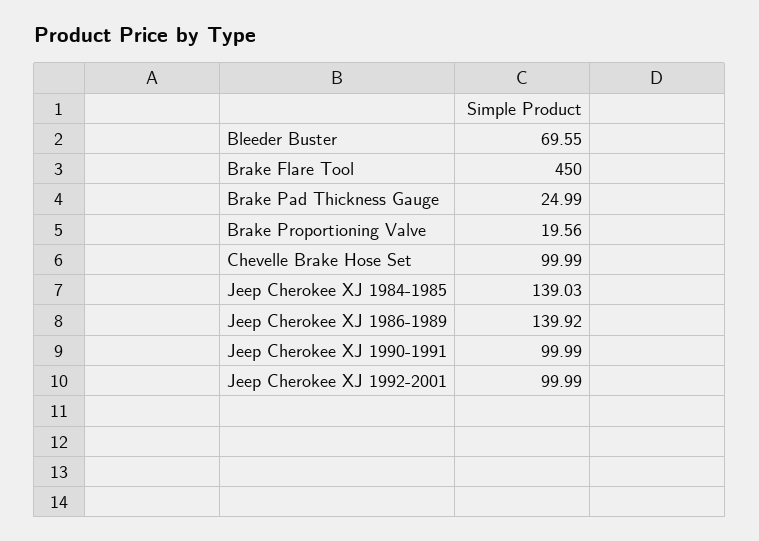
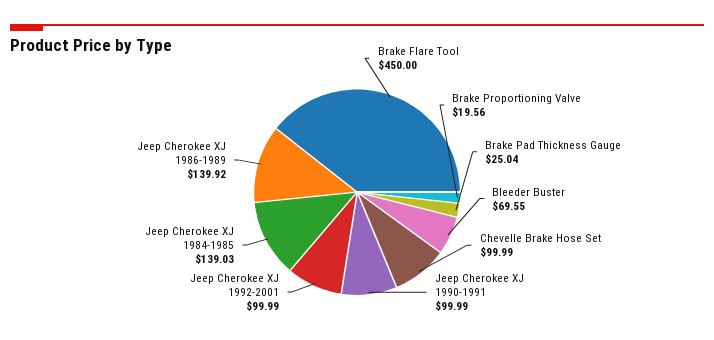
  {
    "Bleeder Buster": 69.55,
    "Brake Flare Tool": 450,
-   "Brake Pad Thickness Gauge": 24.99,
+   "Brake Pad Thickness Gauge": 25.04,
    "Brake Proportioning Valve": 19.56,
    "Chevelle Brake Hose Set": 99.99,
    "Jeep Cherokee XJ 1984-1985": 139.03,
    "Jeep Cherokee XJ 1986-1989": 139.92,
    "Jeep Cherokee XJ 1990-1991": 99.99,
    "Jeep Cherokee XJ 1992-2001": 99.99
  }

